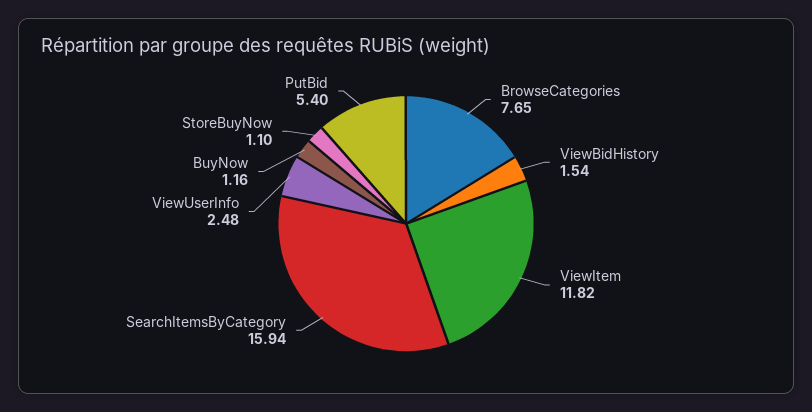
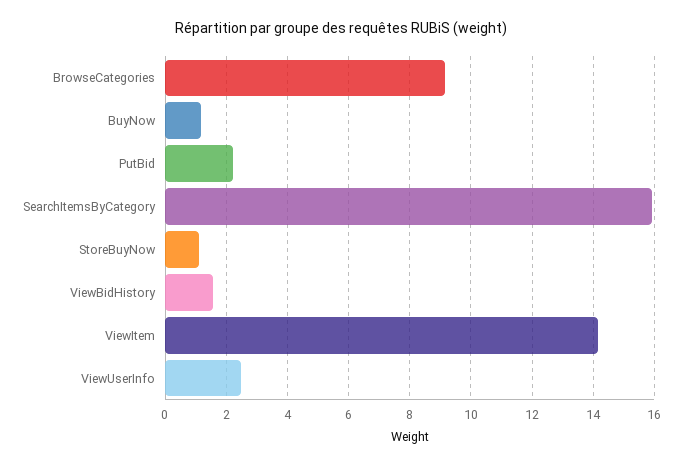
  {
-   "BrowseCategories": 7.65,
+   "BrowseCategories": 9.2,
    "ViewBidHistory": 1.54,
-   "ViewItem": 11.82,
+   "ViewItem": 14.2,
    "SearchItemsByCategory": 15.94,
    "ViewUserInfo": 2.48,
    "BuyNow": 1.16,
    "StoreBuyNow": 1.1,
-   "PutBid": 5.4
+   "PutBid": 2.2
  }

